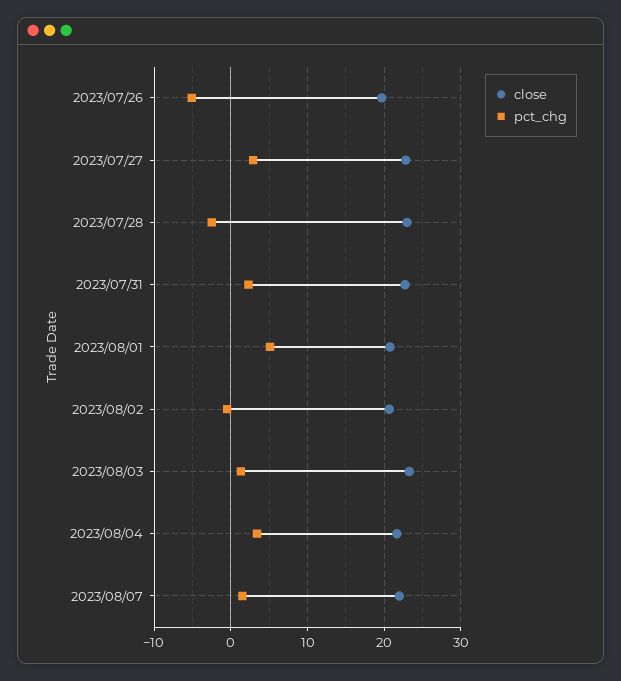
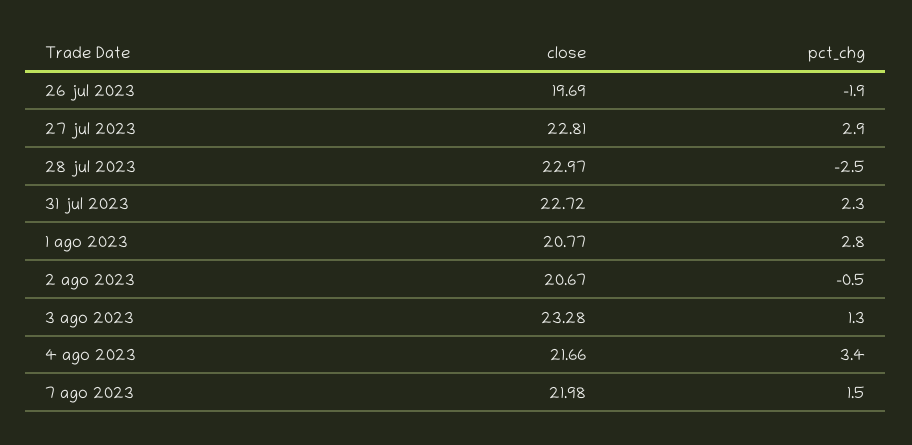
  {
    "close": {
      "2023/07/26": 19.69,
      "2023/07/27": 22.81,
      "2023/07/28": 22.97,
      "2023/07/31": 22.72,
      "2023/08/01": 20.77,
      "2023/08/02": 20.67,
      "2023/08/03": 23.28,
      "2023/08/04": 21.66,
      "2023/08/07": 21.98
    },
    "pct_chg": {
-     "2023/07/26": -5,
+     "2023/07/26": -1.9,
      "2023/07/27": 2.9,
      "2023/07/28": -2.5,
      "2023/07/31": 2.3,
-     "2023/08/01": 5,
+     "2023/08/01": 2.8,
      "2023/08/02": -0.5,
      "2023/08/03": 1.3,
      "2023/08/04": 3.4,
      "2023/08/07": 1.5
    }
  }

